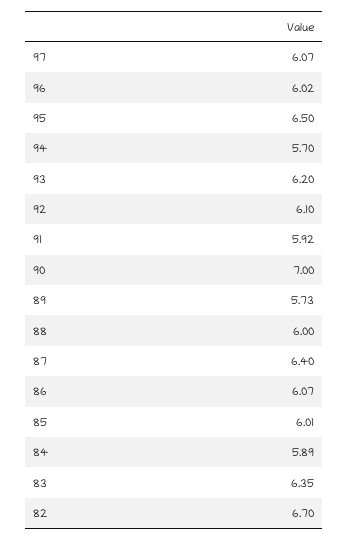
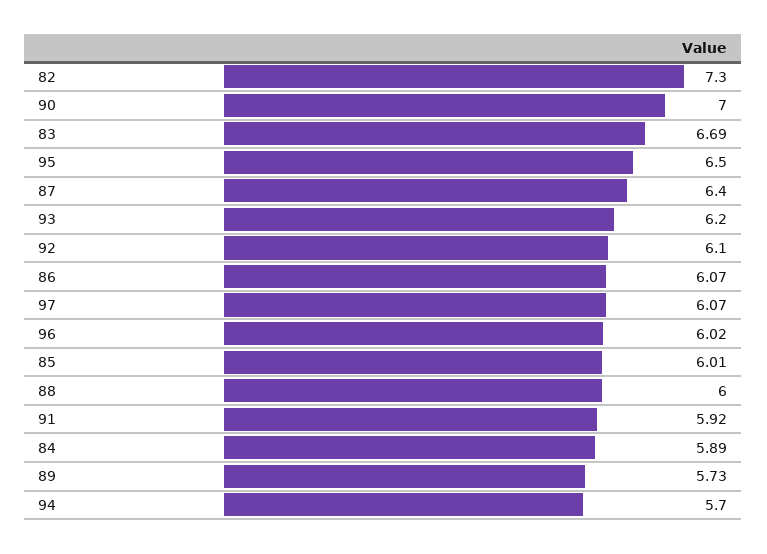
  {
    "97": 6.07,
    "96": 6.02,
    "95": 6.5,
    "94": 5.7,
    "93": 6.2,
    "92": 6.1,
    "91": 5.92,
    "90": 7,
    "89": 5.73,
    "88": 6,
    "87": 6.4,
    "86": 6.07,
    "85": 6.01,
    "84": 5.89,
-   "83": 6.35,
+   "83": 6.69,
-   "82": 6.7
+   "82": 7.3
  }

